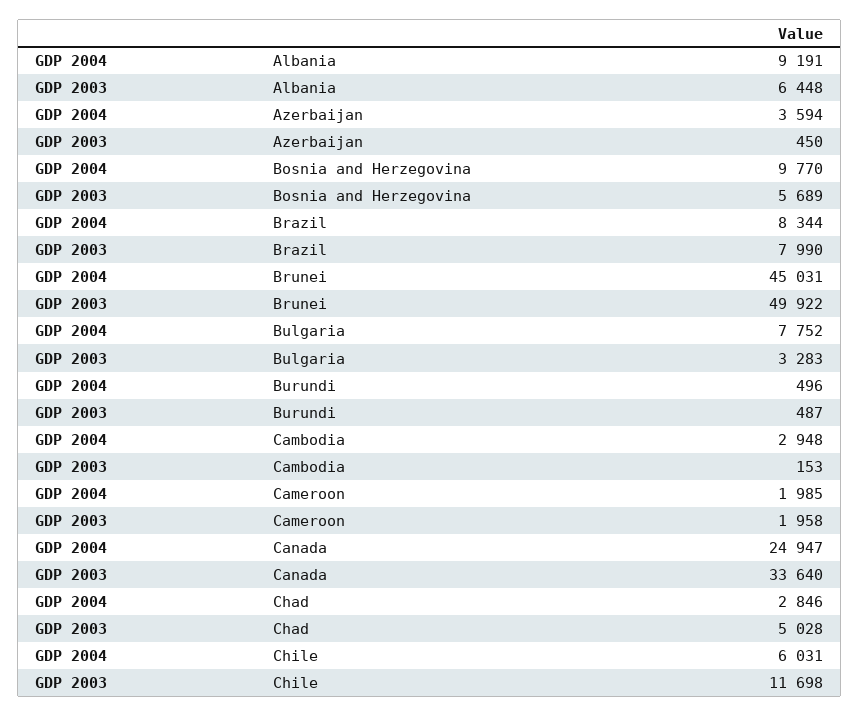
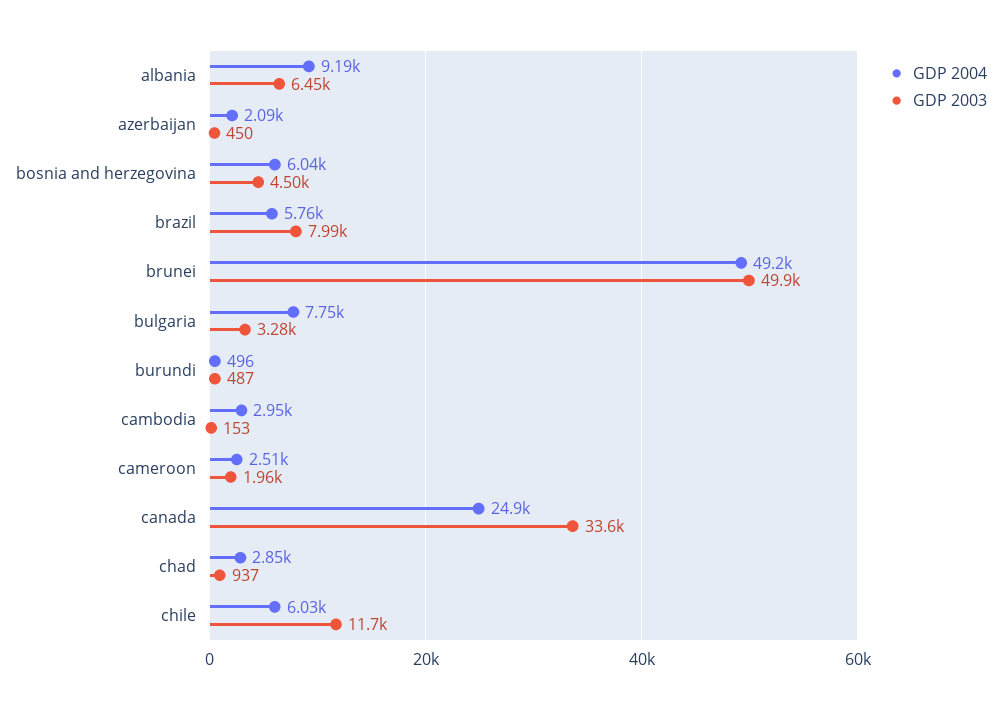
  {
    "GDP 2004": {
      "Albania": 9191,
-     "Azerbaijan": 3594,
+     "Azerbaijan": 2090,
-     "Bosnia and Herzegovina": 9770,
+     "Bosnia and Herzegovina": 6040,
-     "Brazil": 8344,
+     "Brazil": 5760,
-     "Brunei": 45031,
+     "Brunei": 49200,
      "Bulgaria": 7752,
      "Burundi": 496,
      "Cambodia": 2948,
-     "Cameroon": 1985,
+     "Cameroon": 2510,
      "Canada": 24947,
      "Chad": 2846,
      "Chile": 6031
    },
    "GDP 2003": {
      "Albania": 6448,
      "Azerbaijan": 450,
-     "Bosnia and Herzegovina": 5689,
+     "Bosnia and Herzegovina": 4500,
      "Brazil": 7990,
      "Brunei": 49922,
      "Bulgaria": 3283,
      "Burundi": 487,
      "Cambodia": 153,
      "Cameroon": 1958,
      "Canada": 33640,
-     "Chad": 5028,
+     "Chad": 937,
      "Chile": 11698
    }
  }

